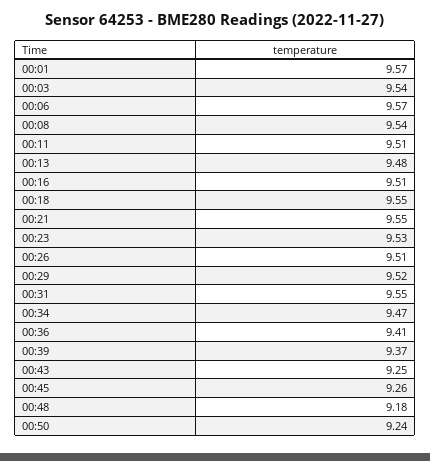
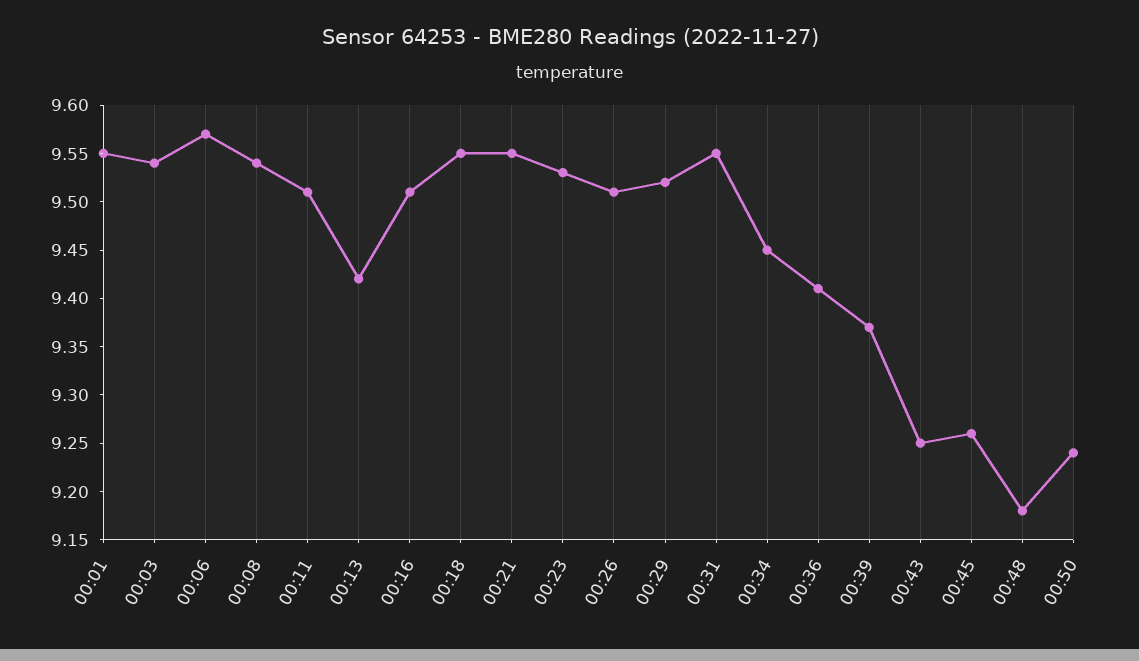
  {
-   "00:01": 9.57,
+   "00:01": 9.55,
    "00:03": 9.54,
    "00:06": 9.57,
    "00:08": 9.54,
    "00:11": 9.51,
-   "00:13": 9.48,
+   "00:13": 9.42,
    "00:16": 9.51,
    "00:18": 9.55,
    "00:21": 9.55,
    "00:23": 9.53,
    "00:26": 9.51,
    "00:29": 9.52,
    "00:31": 9.55,
-   "00:34": 9.47,
+   "00:34": 9.45,
    "00:36": 9.41,
    "00:39": 9.37,
    "00:43": 9.25,
    "00:45": 9.26,
    "00:48": 9.18,
    "00:50": 9.24
  }

